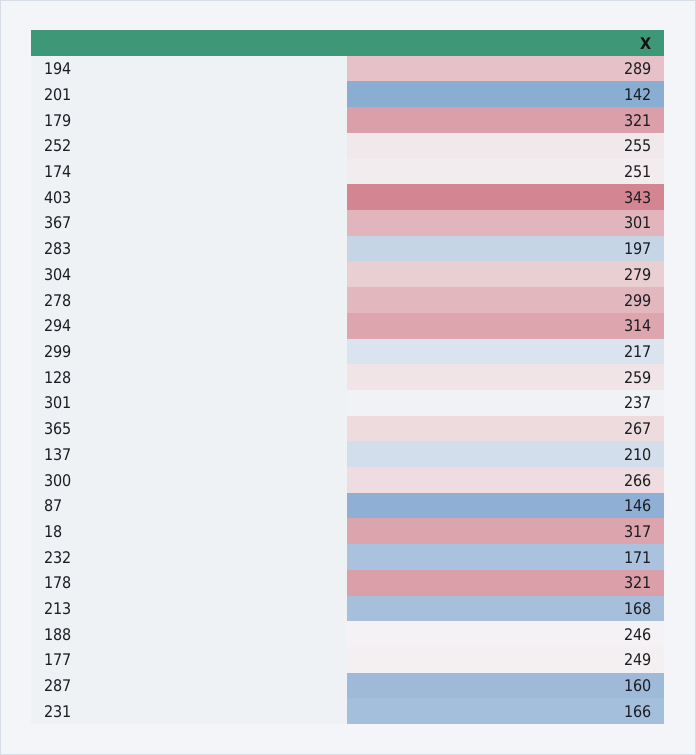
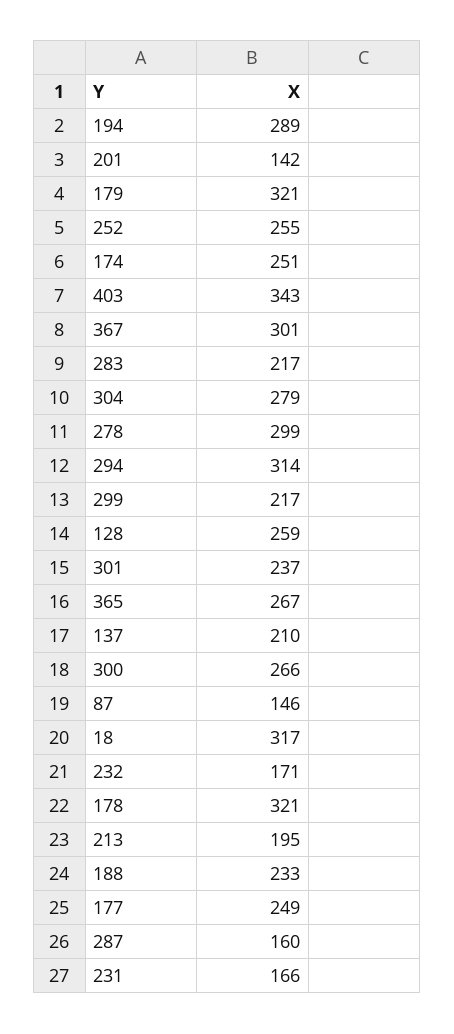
  {
    "194": 289,
    "201": 142,
    "179": 321,
    "252": 255,
    "174": 251,
    "403": 343,
    "367": 301,
-   "283": 197,
+   "283": 217,
    "304": 279,
    "278": 299,
    "294": 314,
    "299": 217,
    "128": 259,
    "301": 237,
    "365": 267,
    "137": 210,
    "300": 266,
    "87": 146,
    "18": 317,
    "232": 171,
    "178": 321,
-   "213": 168,
+   "213": 195,
-   "188": 246,
+   "188": 233,
    "177": 249,
    "287": 160,
    "231": 166
  }

